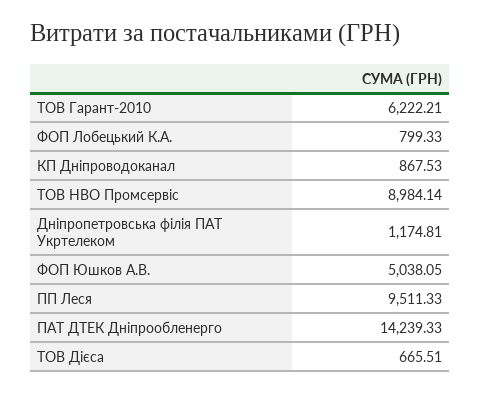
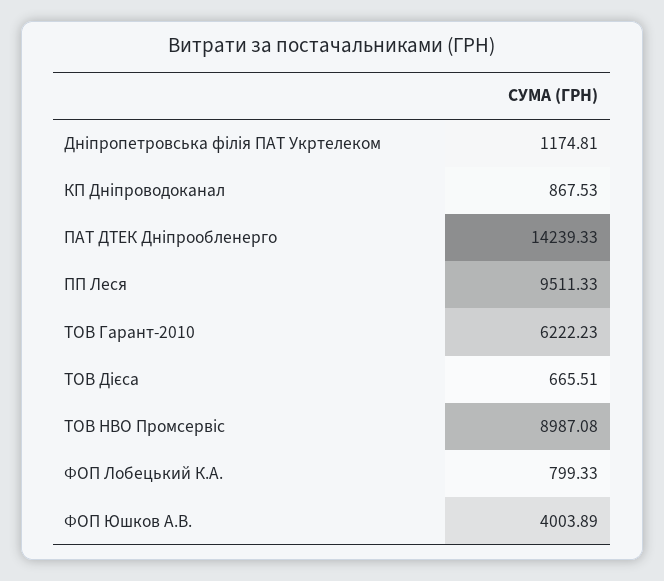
  {
-   "ТОВ Гарант-2010": 6222.21,
+   "ТОВ Гарант-2010": 6222.23,
    "ФОП Лобецький К.А.": 799.33,
    "КП Дніпроводоканал": 867.53,
-   "ТОВ НВО Промсервіс": 8984.14,
+   "ТОВ НВО Промсервіс": 8987.08,
    "Дніпропетровська філія ПАТ Укртелеком": 1174.81,
-   "ФОП Юшков А.В.": 5038.05,
+   "ФОП Юшков А.В.": 4003.89,
    "ПП Леся": 9511.33,
    "ПАТ ДТЕК Дніпрообленерго": 14239.33,
    "ТОВ Дієса": 665.51
  }

